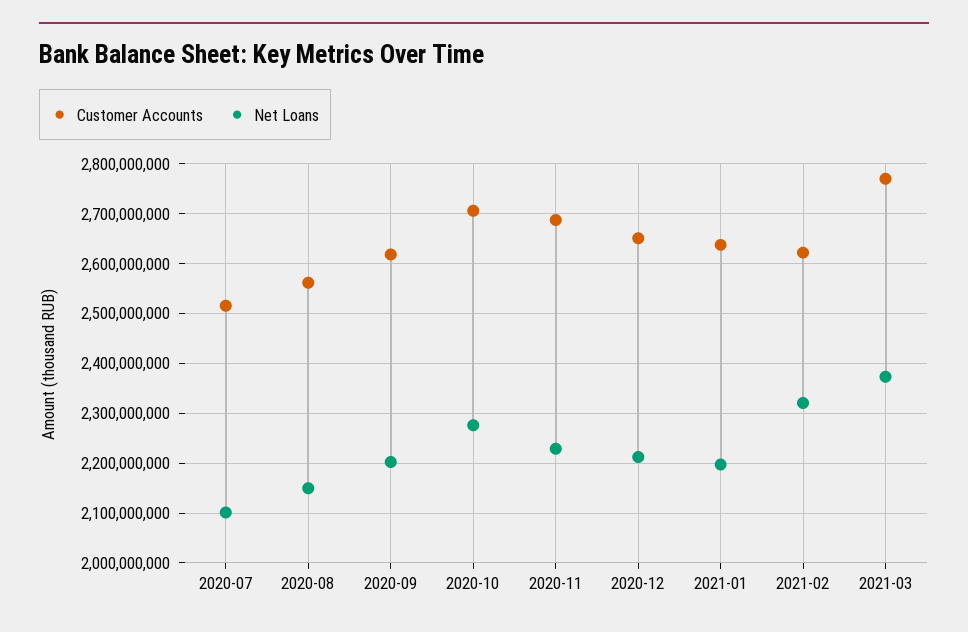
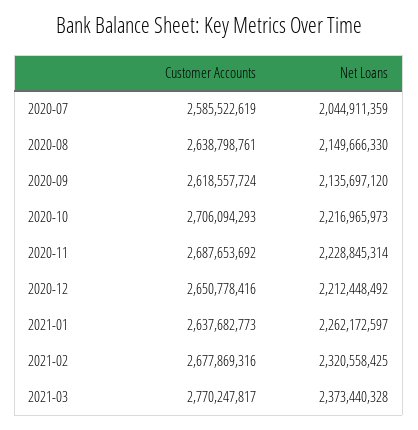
  {
    "Customer Accounts": {
-     "2020-07": 2520000000,
+     "2020-07": 2585522619,
-     "2020-08": 2560000000,
+     "2020-08": 2638798761,
      "2020-09": 2618557724,
      "2020-10": 2706094293,
      "2020-11": 2687653692,
      "2020-12": 2650778416,
      "2021-01": 2637682773,
-     "2021-02": 2620000000,
+     "2021-02": 2677869316,
      "2021-03": 2770247817
    },
    "Net Loans": {
-     "2020-07": 2100000000,
+     "2020-07": 2044911359,
      "2020-08": 2149666330,
-     "2020-09": 2200000000,
+     "2020-09": 2135697120,
-     "2020-10": 2280000000,
+     "2020-10": 2216965973,
      "2020-11": 2228845314,
      "2020-12": 2212448492,
-     "2021-01": 2200000000,
+     "2021-01": 2262172597,
      "2021-02": 2320558425,
      "2021-03": 2373440328
    }
  }

